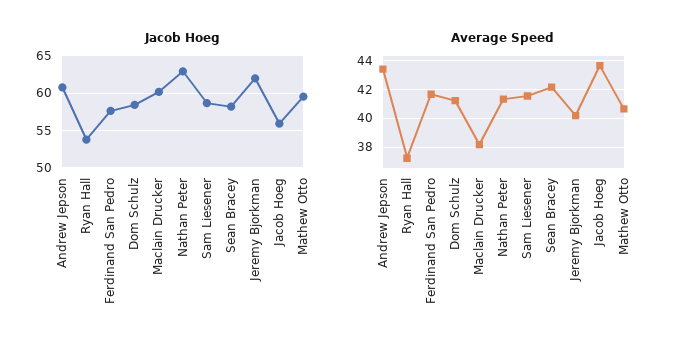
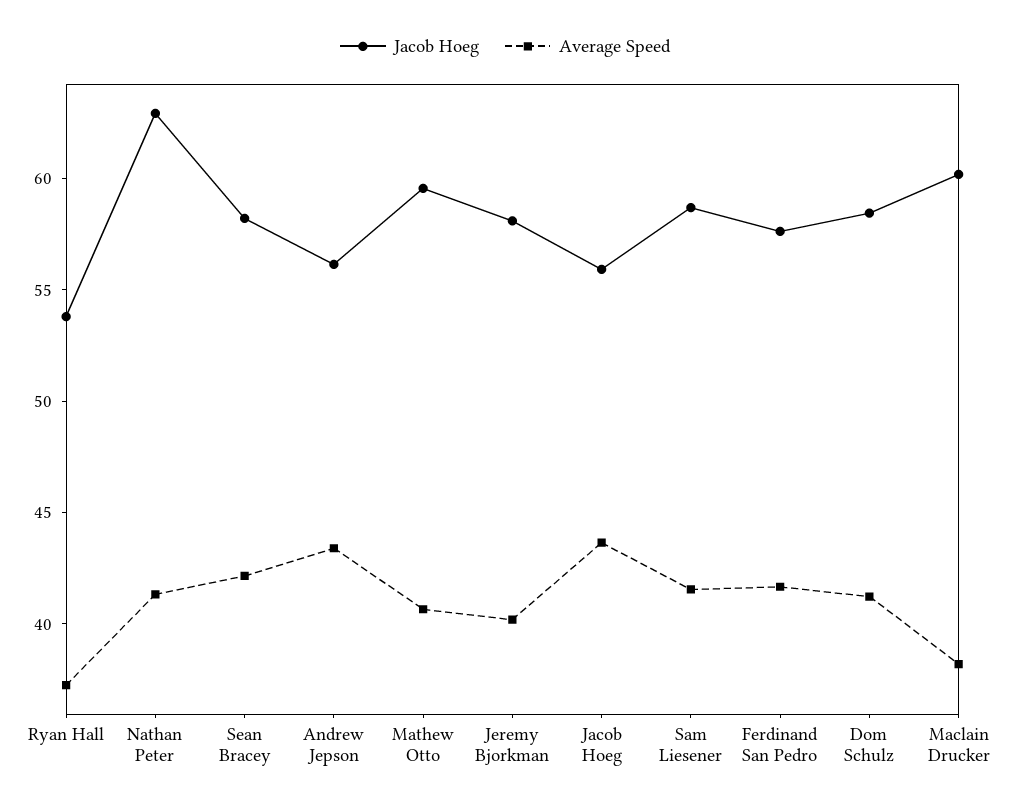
  {
    "Jacob Hoeg": {
-     "Andrew Jepson": 61,
+     "Andrew Jepson": 56,
      "Ryan Hall": 54,
      "Ferdinand San Pedro": 58,
      "Dom Schulz": 58,
      "Maclain Drucker": 60,
      "Nathan Peter": 63,
      "Sam Liesener": 59,
      "Sean Bracey": 58,
-     "Jeremy Bjorkman": 62,
+     "Jeremy Bjorkman": 58,
      "Jacob Hoeg": 56,
      "Mathew Otto": 60
    },
    "Average Speed": {
      "Andrew Jepson": 43.5,
      "Ryan Hall": 37,
      "Ferdinand San Pedro": 41.5,
      "Dom Schulz": 41,
      "Maclain Drucker": 38,
      "Nathan Peter": 41.5,
      "Sam Liesener": 41.5,
      "Sean Bracey": 42,
      "Jeremy Bjorkman": 40,
      "Jacob Hoeg": 43.5,
      "Mathew Otto": 40.5
    }
  }

